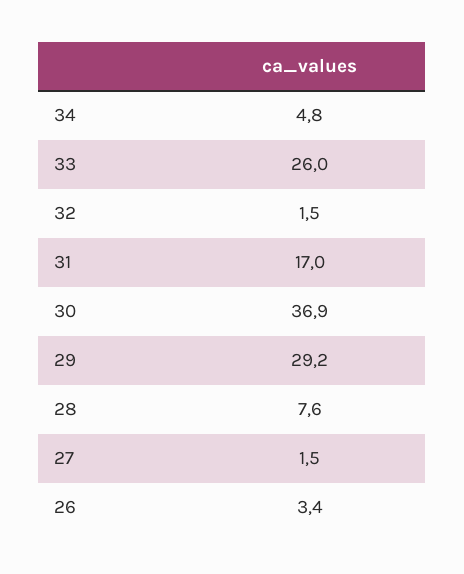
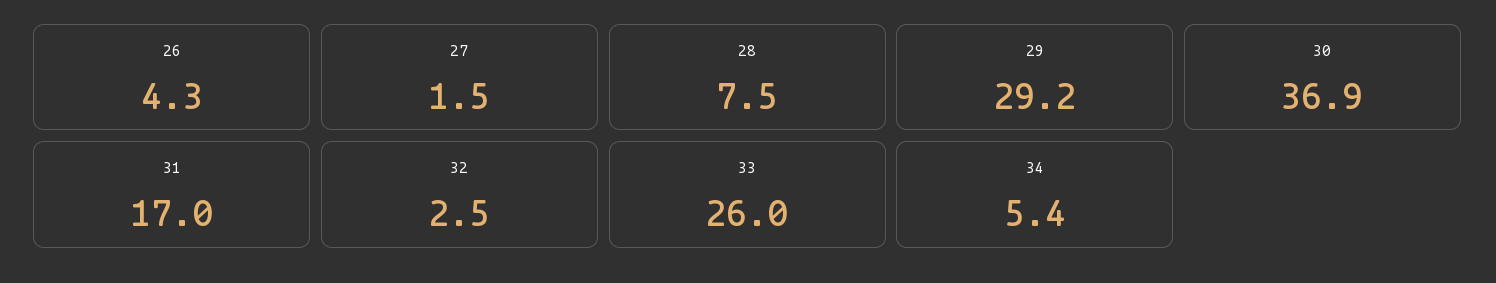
  {
-   "34": 4.8,
+   "34": 5.4,
    "33": 26,
-   "32": 1.5,
+   "32": 2.5,
    "31": 17,
    "30": 36.9,
    "29": 29.2,
-   "28": 7.6,
+   "28": 7.5,
    "27": 1.5,
-   "26": 3.4
+   "26": 4.3
  }

